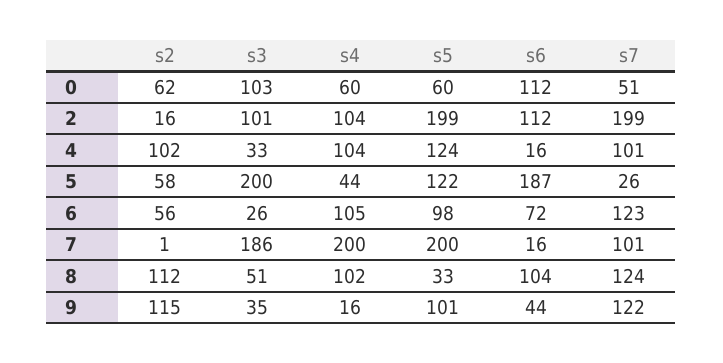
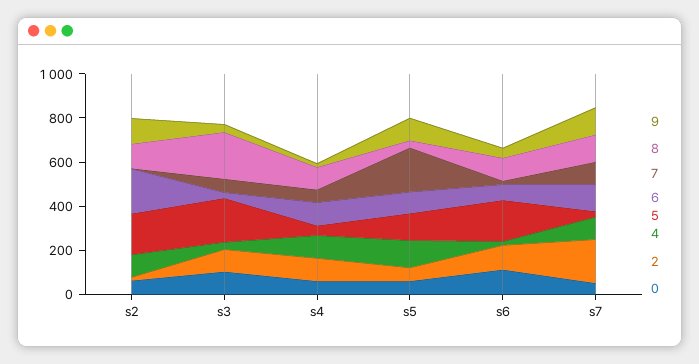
  {
    "0": {
      "s2": 62,
      "s3": 103,
      "s4": 60,
      "s5": 60,
      "s6": 112,
      "s7": 51
    },
    "2": {
      "s2": 16,
      "s3": 101,
      "s4": 104,
-     "s5": 199,
+     "s5": 50,
      "s6": 112,
      "s7": 199
    },
    "4": {
      "s2": 102,
      "s3": 33,
      "s4": 104,
      "s5": 124,
      "s6": 16,
      "s7": 101
    },
    "5": {
-     "s2": 58,
+     "s2": 200,
      "s3": 200,
      "s4": 44,
      "s5": 122,
      "s6": 187,
      "s7": 26
    },
    "6": {
-     "s2": 56,
+     "s2": 200,
      "s3": 26,
      "s4": 105,
      "s5": 98,
      "s6": 72,
      "s7": 123
    },
    "7": {
      "s2": 1,
-     "s3": 186,
+     "s3": 50,
-     "s4": 200,
+     "s4": 50,
      "s5": 200,
      "s6": 16,
      "s7": 101
    },
    "8": {
      "s2": 112,
-     "s3": 51,
+     "s3": 200,
      "s4": 102,
      "s5": 33,
      "s6": 104,
      "s7": 124
    },
    "9": {
      "s2": 115,
      "s3": 35,
      "s4": 16,
      "s5": 101,
      "s6": 44,
      "s7": 122
    }
  }

